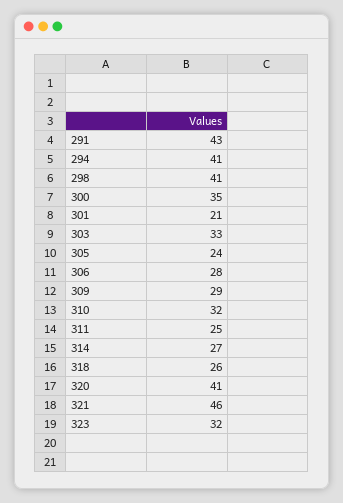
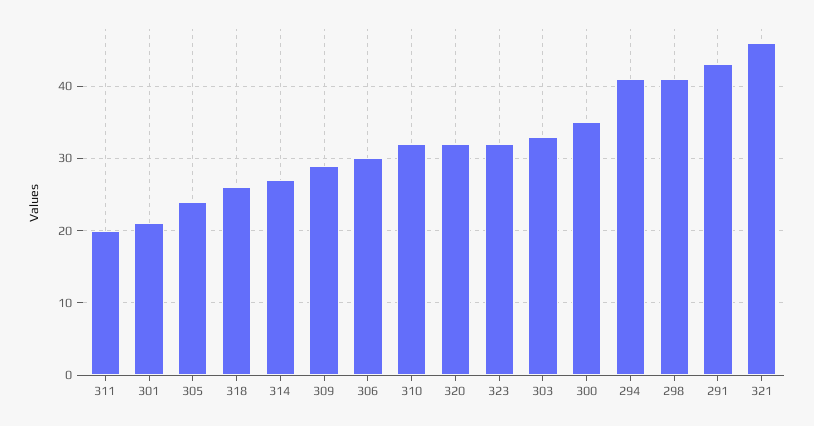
  {
    "291": 43,
    "294": 41,
    "298": 41,
    "300": 35,
    "301": 21,
    "303": 33,
    "305": 24,
-   "306": 28,
+   "306": 30,
    "309": 29,
    "310": 32,
-   "311": 25,
+   "311": 20,
    "314": 27,
    "318": 26,
-   "320": 41,
+   "320": 32,
    "321": 46,
    "323": 32
  }

